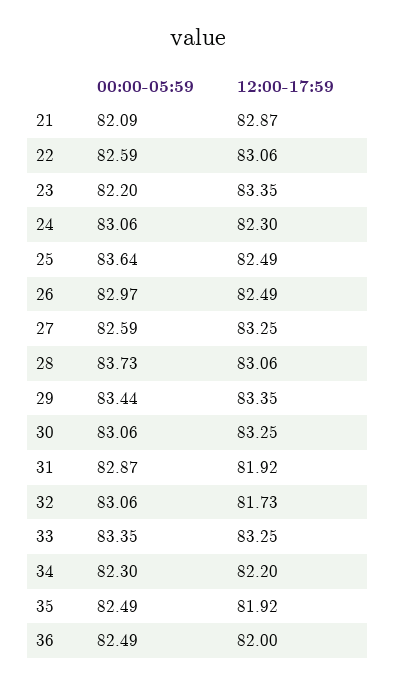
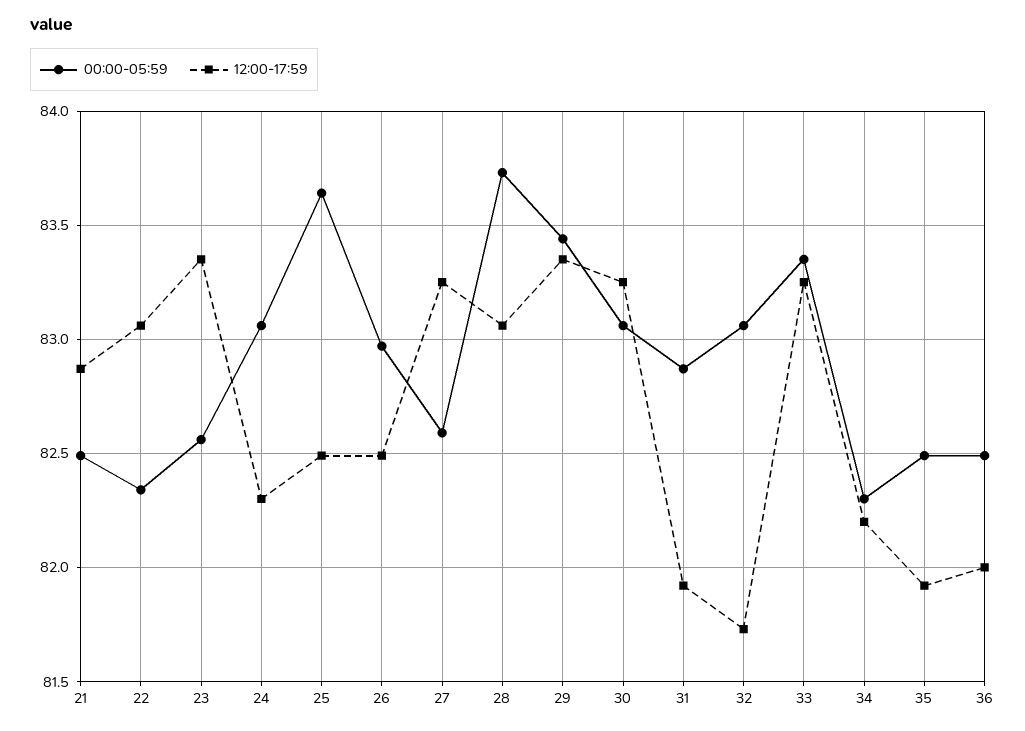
  {
    "00:00-05:59": {
-     "21": 82.09,
+     "21": 82.5,
-     "22": 82.59,
+     "22": 82.35,
-     "23": 82.2,
+     "23": 82.55,
      "24": 83.06,
      "25": 83.64,
      "26": 82.97,
      "27": 82.59,
      "28": 83.73,
      "29": 83.44,
      "30": 83.06,
      "31": 82.87,
      "32": 83.06,
      "33": 83.35,
      "34": 82.3,
      "35": 82.49,
      "36": 82.49
    },
    "12:00-17:59": {
      "21": 82.87,
      "22": 83.06,
      "23": 83.35,
      "24": 82.3,
      "25": 82.49,
      "26": 82.49,
      "27": 83.25,
      "28": 83.06,
      "29": 83.35,
      "30": 83.25,
      "31": 81.92,
      "32": 81.73,
      "33": 83.25,
      "34": 82.2,
      "35": 81.92,
      "36": 82
    }
  }

